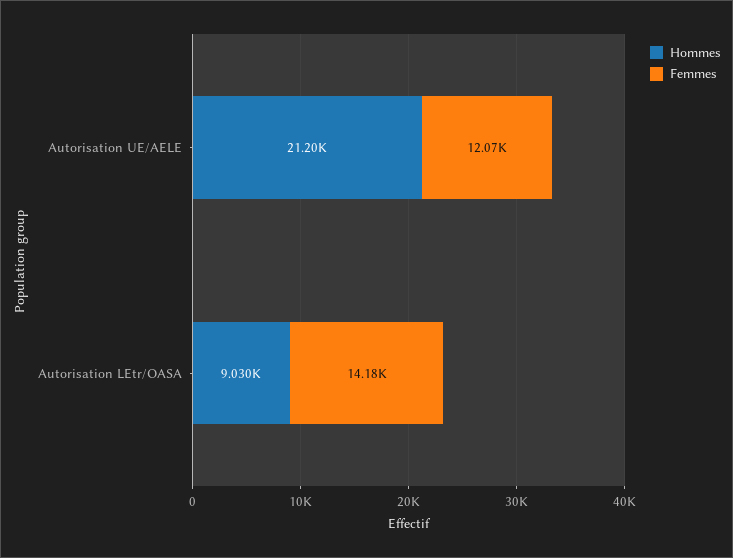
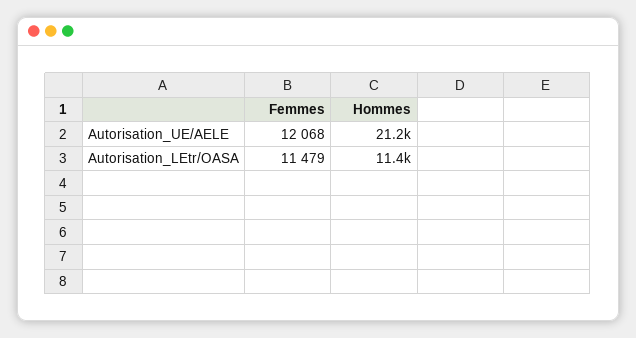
  {
    "Hommes": {
      "Autorisation UE/AELE": 21200,
-     "Autorisation LEtr/OASA": 9030
+     "Autorisation LEtr/OASA": 11400
    },
    "Femmes": {
      "Autorisation UE/AELE": 12068,
-     "Autorisation LEtr/OASA": 14180
+     "Autorisation LEtr/OASA": 11479
    }
  }

